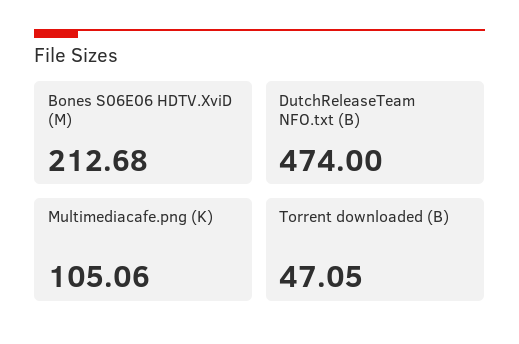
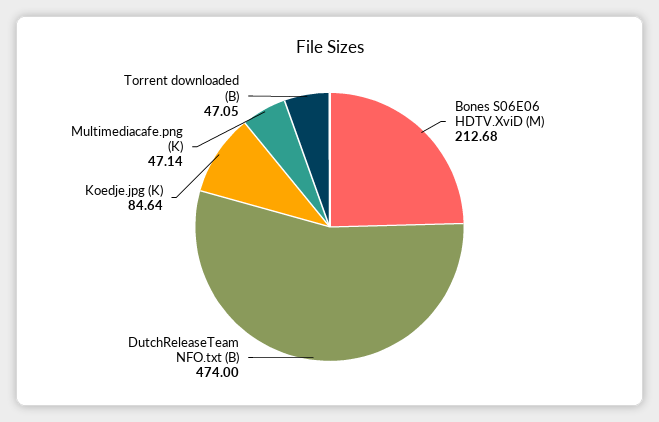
  {
    "Bones S06E06 HDTV.XviD (M)": 212.68,
    "DutchReleaseTeam NFO.txt (B)": 474,
-   "Multimediacafe.png (K)": 105.06,
+   "Multimediacafe.png (K)": 47.14,
-   "Torrent downloaded (B)": 47.05
+   "Torrent downloaded (B)": 47.05,
+   "Koedje.jpg (K)": 84.64
  }

